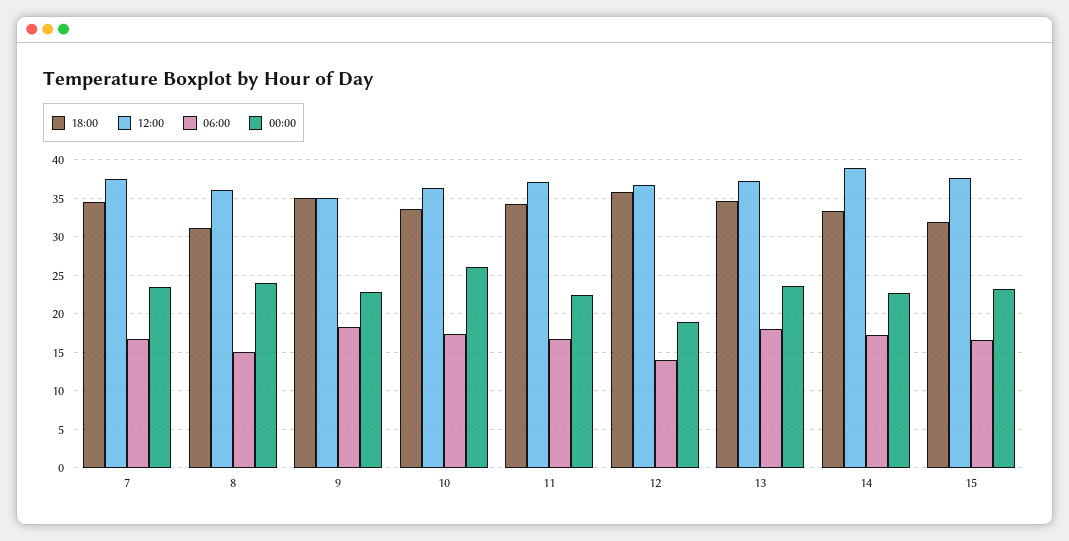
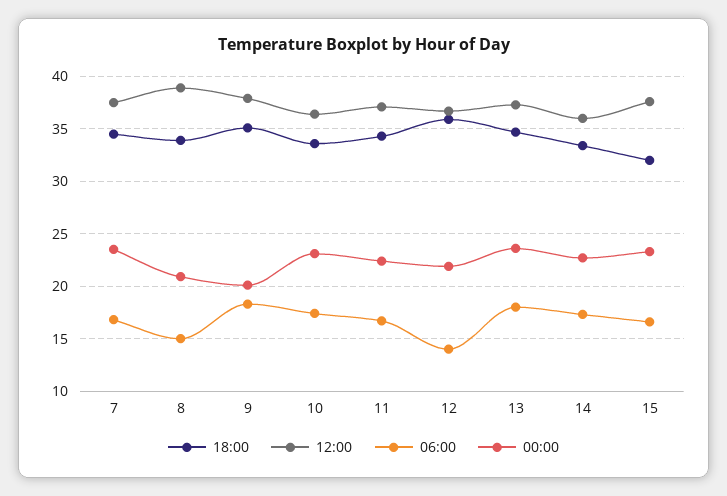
  {
    "18:00": {
      "7": 35,
-     "8": 31,
+     "8": 34,
      "9": 35,
      "10": 34,
      "11": 34,
      "12": 36,
      "13": 35,
      "14": 33,
      "15": 32
    },
    "12:00": {
      "7": 38,
-     "8": 36,
+     "8": 39,
-     "9": 35,
+     "9": 38,
      "10": 36,
      "11": 37,
      "12": 37,
      "13": 37,
-     "14": 39,
+     "14": 36,
      "15": 38
    },
    "06:00": {
      "7": 17,
      "8": 15,
      "9": 18,
      "10": 17,
      "11": 17,
      "12": 14,
      "13": 18,
      "14": 17,
      "15": 17
    },
    "00:00": {
      "7": 24,
-     "8": 24,
+     "8": 21,
-     "9": 23,
+     "9": 20,
-     "10": 26,
+     "10": 23,
      "11": 22,
-     "12": 19,
+     "12": 22,
      "13": 24,
      "14": 23,
      "15": 23
    }
  }

